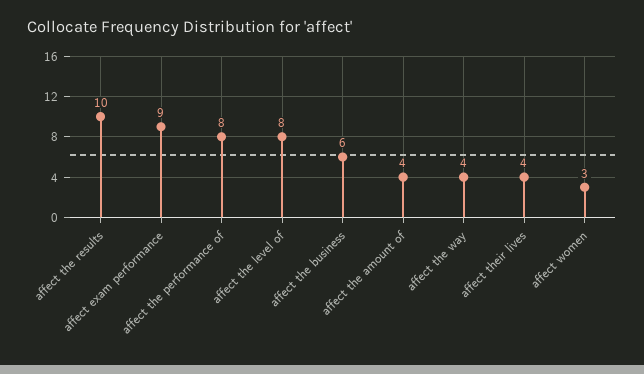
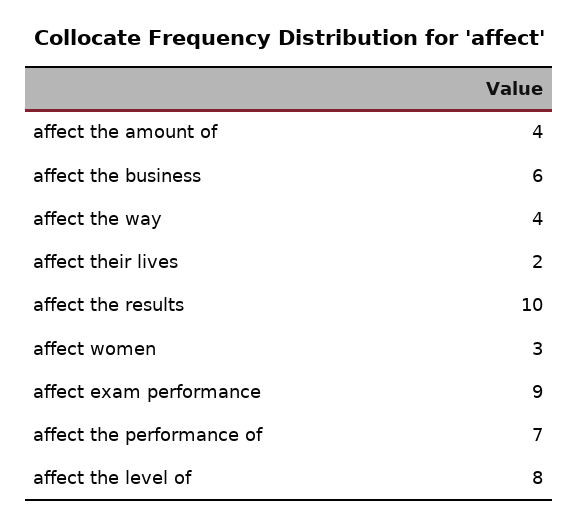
  {
    "affect the results": 10,
    "affect exam performance": 9,
-   "affect the performance of": 8,
+   "affect the performance of": 7,
    "affect the level of": 8,
    "affect the business": 6,
    "affect the amount of": 4,
    "affect the way": 4,
-   "affect their lives": 4,
+   "affect their lives": 2,
    "affect women": 3
  }

